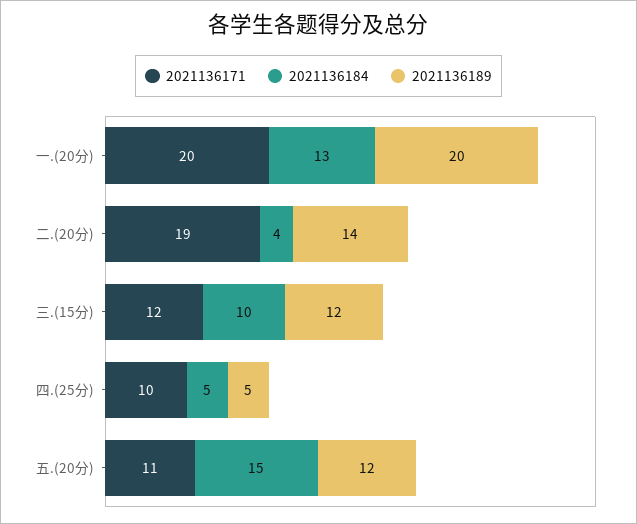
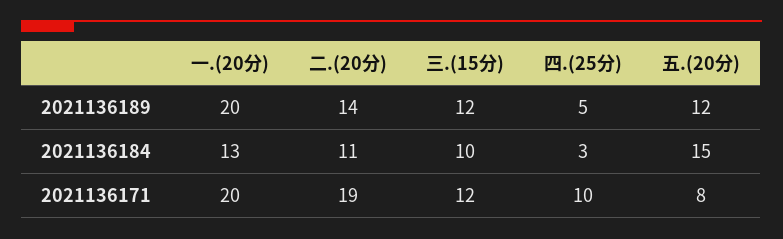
  {
    "2021136171": {
      "一.(20分)": 20,
      "二.(20分)": 19,
      "三.(15分)": 12,
      "四.(25分)": 10,
-     "五.(20分)": 11
+     "五.(20分)": 8
    },
    "2021136184": {
      "一.(20分)": 13,
-     "二.(20分)": 4,
+     "二.(20分)": 11,
      "三.(15分)": 10,
-     "四.(25分)": 5,
+     "四.(25分)": 3,
      "五.(20分)": 15
    },
    "2021136189": {
      "一.(20分)": 20,
      "二.(20分)": 14,
      "三.(15分)": 12,
      "四.(25分)": 5,
      "五.(20分)": 12
    }
  }

